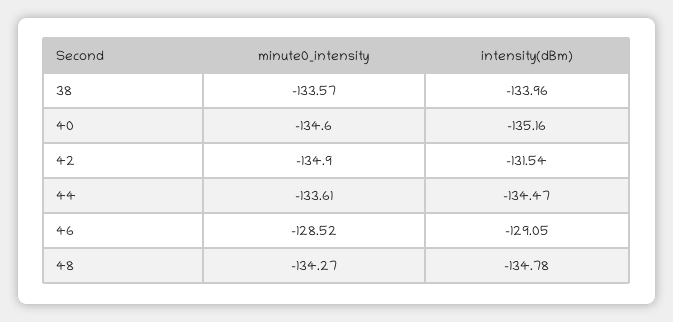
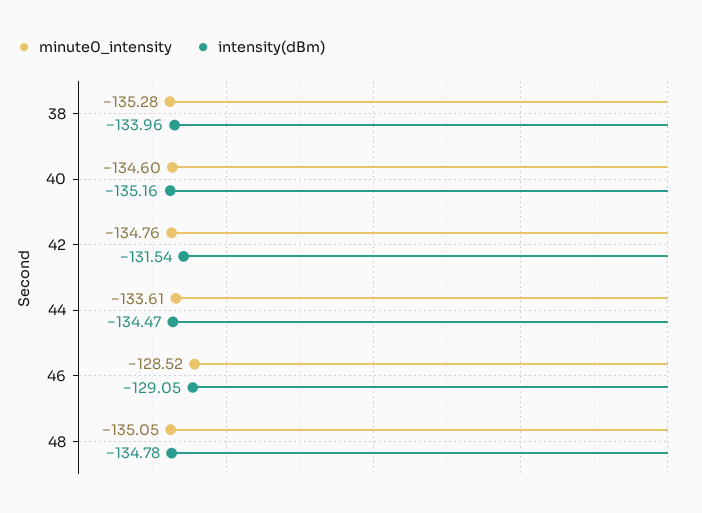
  {
    "minute0_intensity": {
-     "38": -133.57,
+     "38": -135.28,
      "40": -134.6,
-     "42": -134.9,
+     "42": -134.76,
      "44": -133.61,
      "46": -128.52,
-     "48": -134.27
+     "48": -135.05
    },
    "intensity(dBm)": {
      "38": -133.96,
      "40": -135.16,
      "42": -131.54,
      "44": -134.47,
      "46": -129.05,
      "48": -134.78
    }
  }

